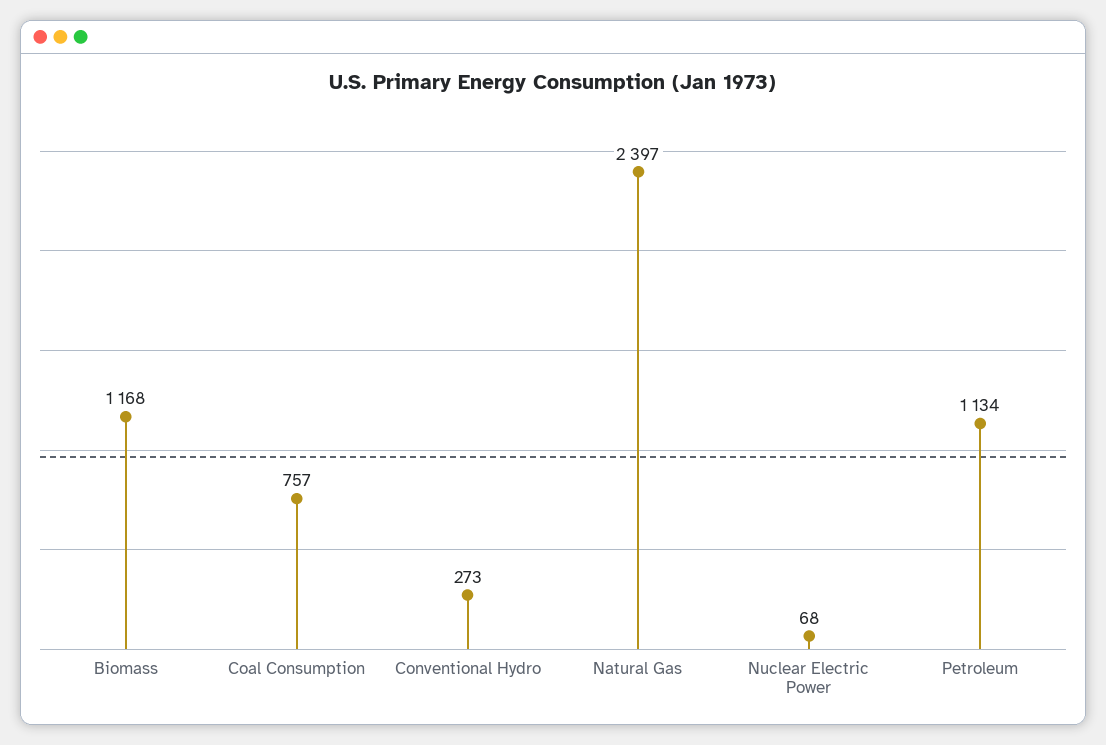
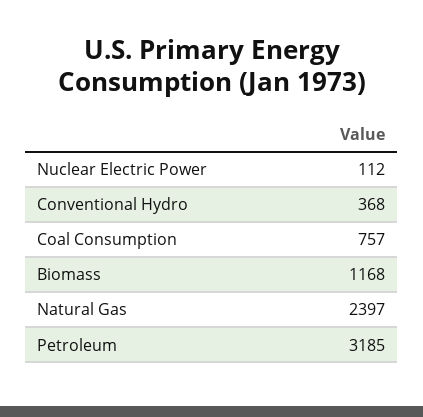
  {
    "Biomass": 1168,
    "Coal Consumption": 757,
-   "Conventional Hydro": 273,
+   "Conventional Hydro": 368,
    "Natural Gas": 2397,
-   "Nuclear Electric Power": 68,
+   "Nuclear Electric Power": 112,
-   "Petroleum": 1134
+   "Petroleum": 3185
  }

